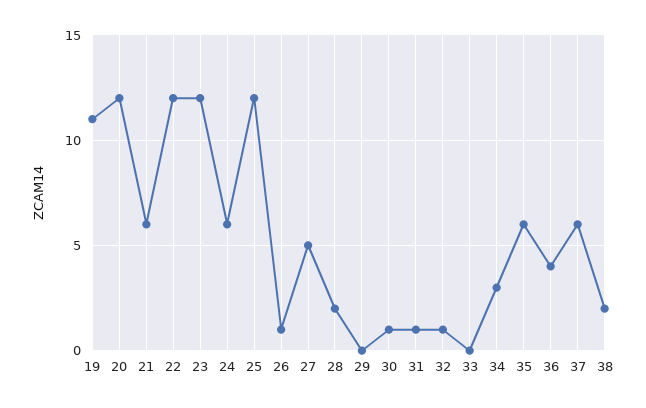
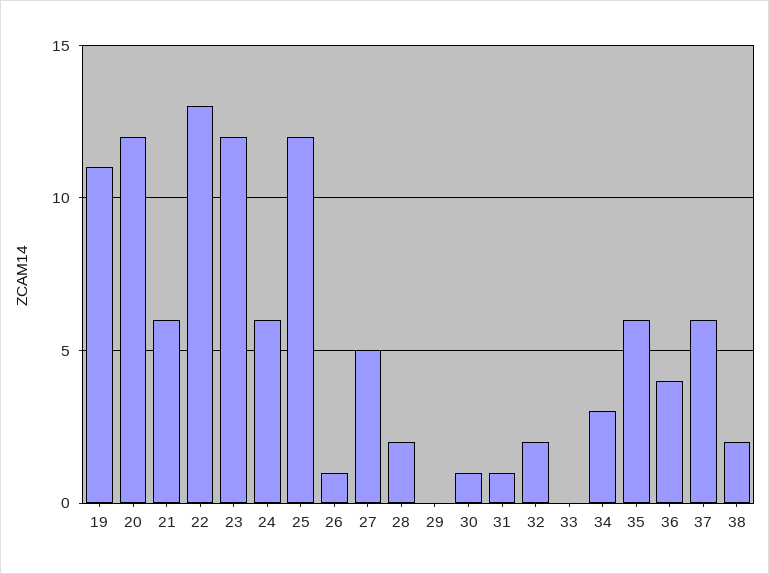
  {
    "19": 11,
    "20": 12,
    "21": 6,
-   "22": 12,
+   "22": 13,
    "23": 12,
    "24": 6,
    "25": 12,
    "26": 1,
    "27": 5,
    "28": 2,
    "29": 0,
    "30": 1,
    "31": 1,
-   "32": 1,
+   "32": 2,
    "33": 0,
    "34": 3,
    "35": 6,
    "36": 4,
    "37": 6,
    "38": 2
  }

